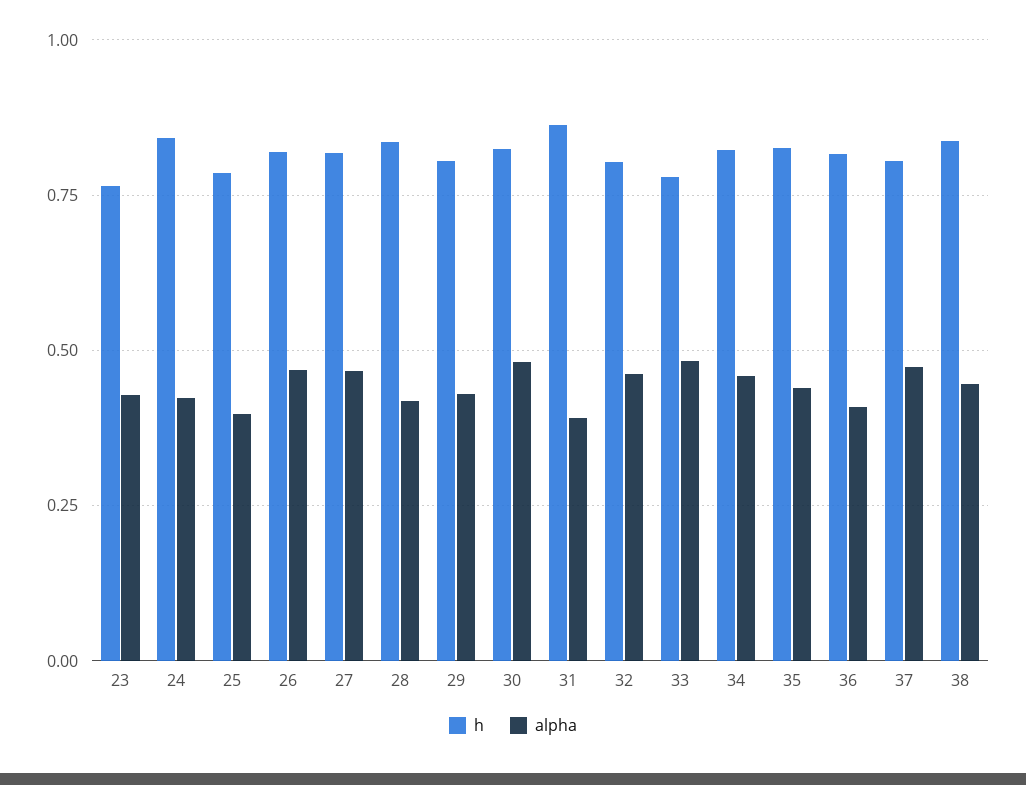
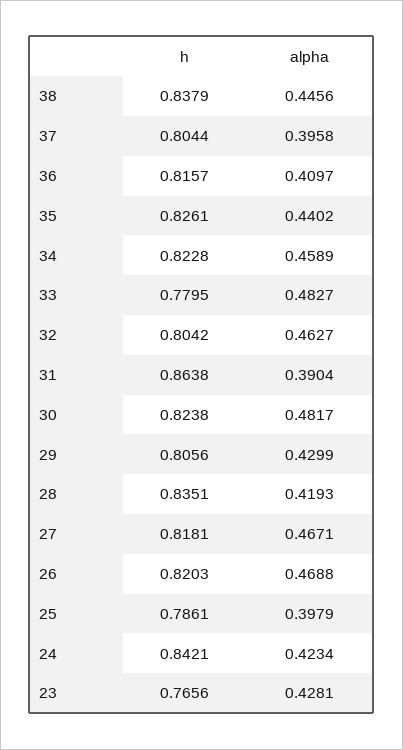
  {
    "h": {
      "23": 0.7656,
      "24": 0.8421,
      "25": 0.7861,
      "26": 0.8203,
      "27": 0.8181,
      "28": 0.8351,
      "29": 0.8056,
      "30": 0.8238,
      "31": 0.8638,
      "32": 0.8042,
      "33": 0.7795,
      "34": 0.8228,
      "35": 0.8261,
      "36": 0.8157,
      "37": 0.8044,
      "38": 0.8379
    },
    "alpha": {
      "23": 0.4281,
      "24": 0.4234,
      "25": 0.3979,
      "26": 0.4688,
      "27": 0.4671,
      "28": 0.4193,
      "29": 0.4299,
      "30": 0.4817,
      "31": 0.3904,
      "32": 0.4627,
      "33": 0.4827,
      "34": 0.4589,
      "35": 0.4402,
      "36": 0.4097,
-     "37": 0.475,
+     "37": 0.3958,
      "38": 0.4456
    }
  }

